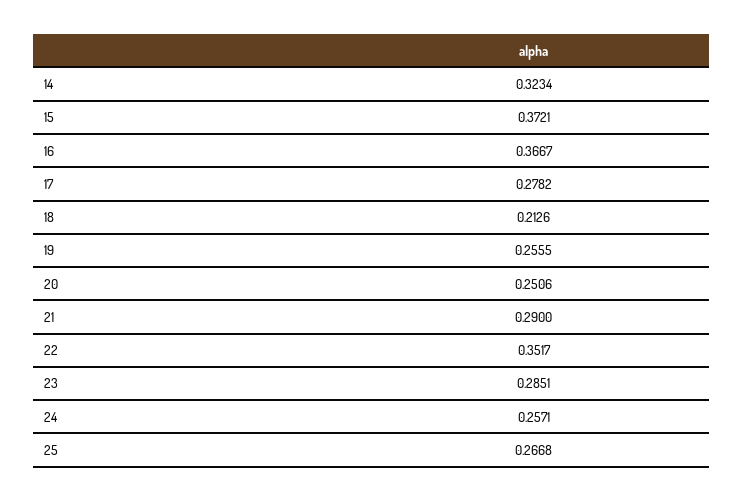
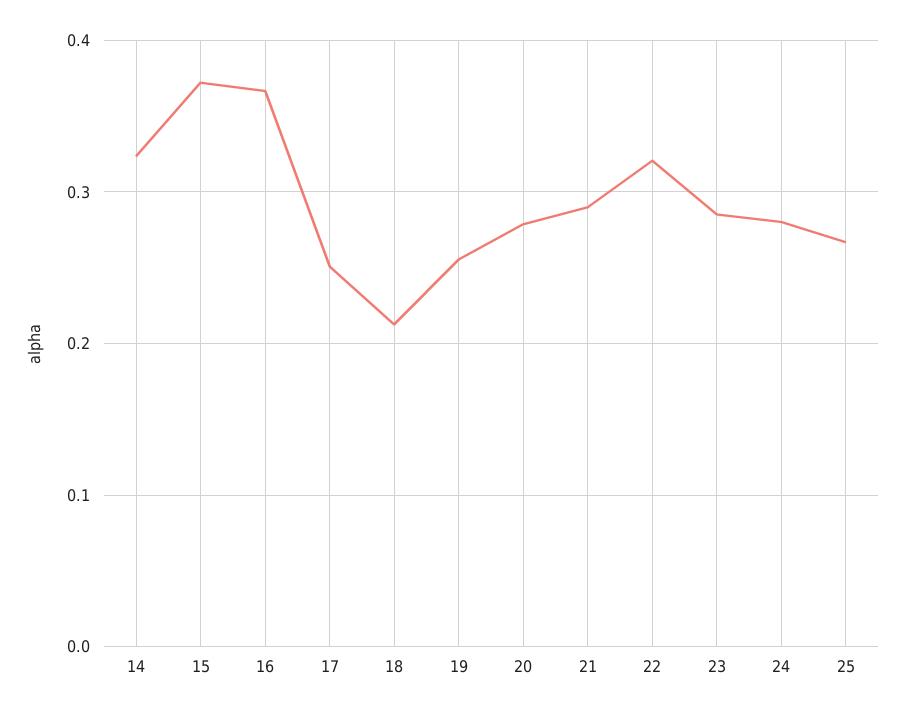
  {
    "14": 0.3234,
    "15": 0.3721,
    "16": 0.3667,
-   "17": 0.2782,
+   "17": 0.25,
    "18": 0.2126,
    "19": 0.2555,
-   "20": 0.2506,
+   "20": 0.28,
    "21": 0.29,
-   "22": 0.3517,
+   "22": 0.32,
    "23": 0.2851,
-   "24": 0.2571,
+   "24": 0.28,
    "25": 0.2668
  }

